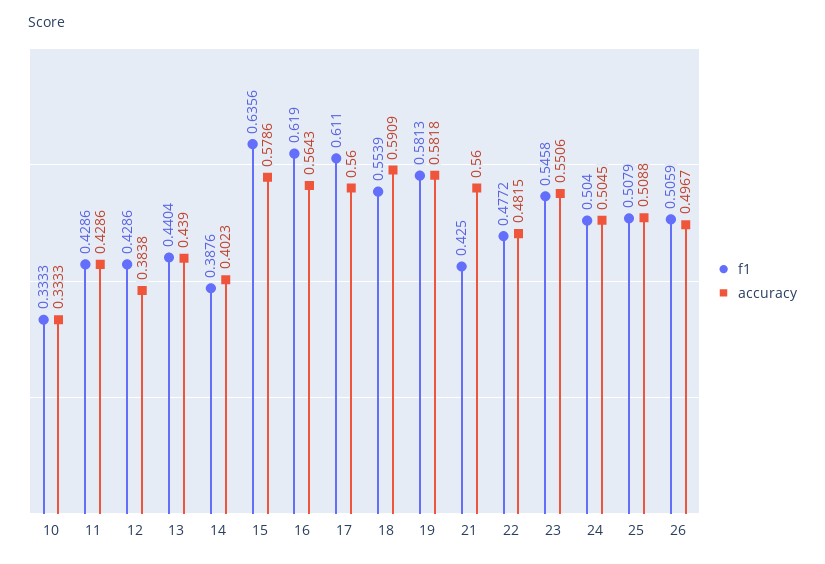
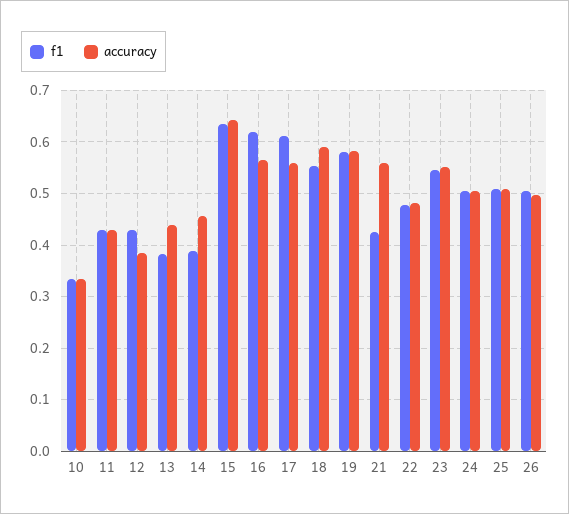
  {
    "f1": {
      "10": 0.3333,
      "11": 0.4286,
      "12": 0.4286,
-     "13": 0.4404,
+     "13": 0.38,
      "14": 0.3876,
      "15": 0.6356,
      "16": 0.619,
      "17": 0.611,
      "18": 0.5539,
      "19": 0.5813,
      "21": 0.425,
      "22": 0.4772,
      "23": 0.5458,
      "24": 0.504,
      "25": 0.5079,
      "26": 0.5059
    },
    "accuracy": {
      "10": 0.3333,
      "11": 0.4286,
      "12": 0.3838,
      "13": 0.439,
-     "14": 0.4023,
+     "14": 0.46,
-     "15": 0.5786,
+     "15": 0.64,
      "16": 0.5643,
      "17": 0.56,
      "18": 0.5909,
      "19": 0.5818,
      "21": 0.56,
      "22": 0.4815,
      "23": 0.5506,
      "24": 0.5045,
      "25": 0.5088,
      "26": 0.4967
    }
  }

